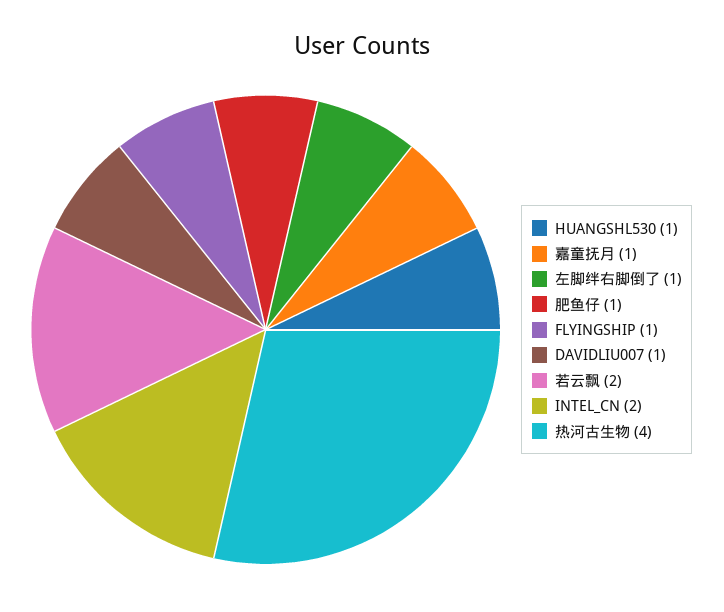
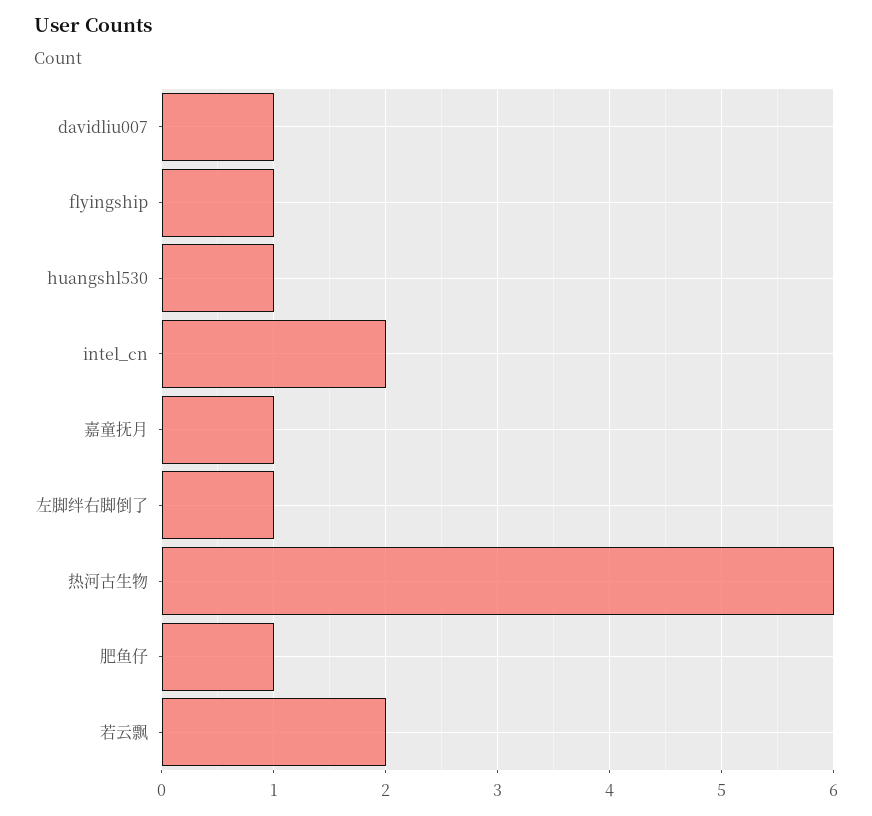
  {
    "HUANGSHL530": 1,
    "嘉童抚月": 1,
    "左脚绊右脚倒了": 1,
    "肥鱼仔": 1,
    "FLYINGSHIP": 1,
    "DAVIDLIU007": 1,
    "若云飘": 2,
    "INTEL_CN": 2,
-   "热河古生物": 4
+   "热河古生物": 6
  }

